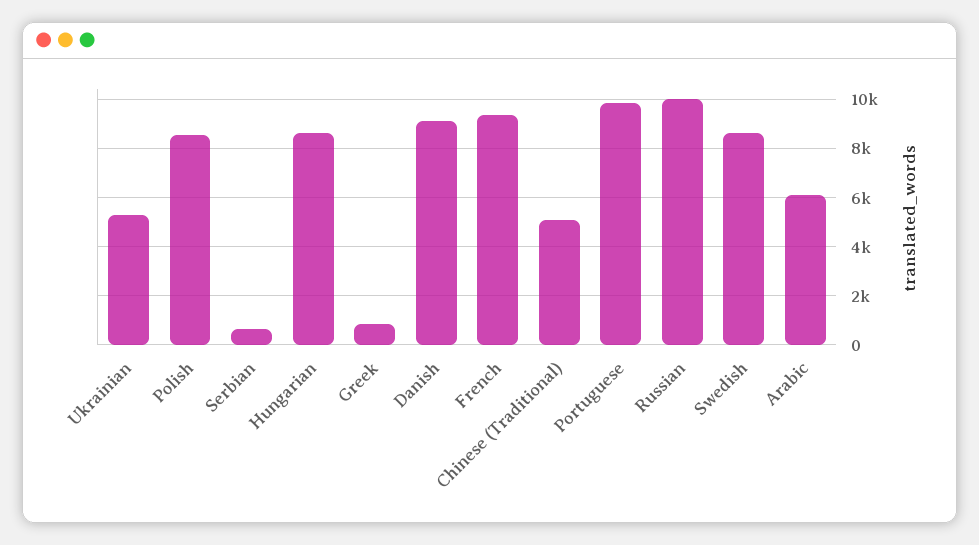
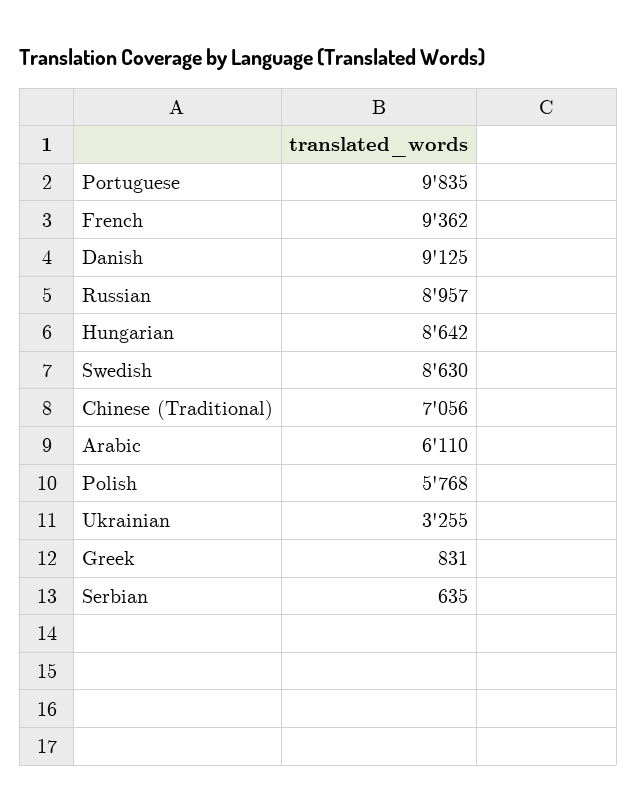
  {
-   "Ukrainian": 5250,
+   "Ukrainian": 3255,
-   "Polish": 8500,
+   "Polish": 5768,
    "Serbian": 635,
    "Hungarian": 8642,
    "Greek": 831,
    "Danish": 9125,
    "French": 9362,
-   "Chinese (Traditional)": 5000,
+   "Chinese (Traditional)": 7056,
    "Portuguese": 9835,
-   "Russian": 10000,
+   "Russian": 8957,
    "Swedish": 8630,
    "Arabic": 6110
  }

